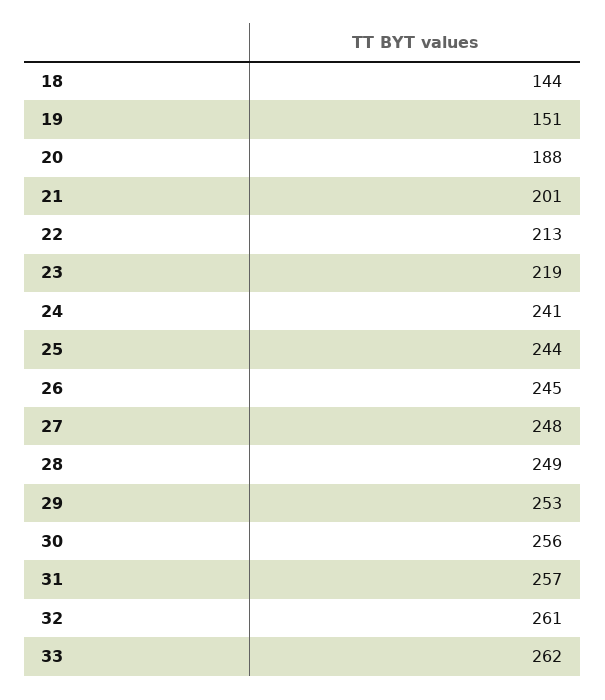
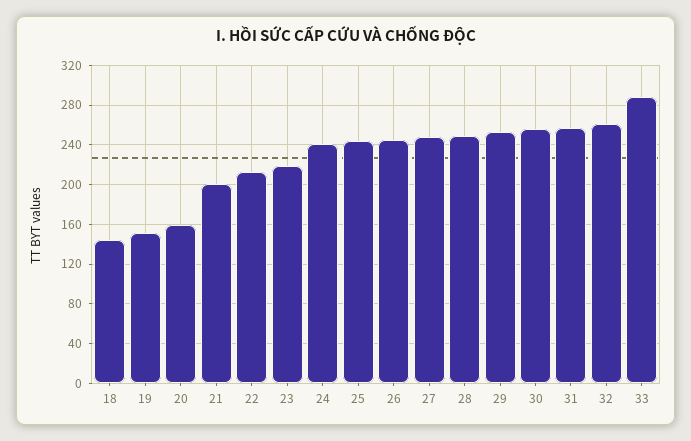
  {
    "18": 144,
    "19": 151,
-   "20": 188,
+   "20": 160,
    "21": 201,
    "22": 213,
    "23": 219,
    "24": 241,
    "25": 244,
    "26": 245,
    "27": 248,
    "28": 249,
    "29": 253,
    "30": 256,
    "31": 257,
    "32": 261,
-   "33": 262
+   "33": 290
  }

